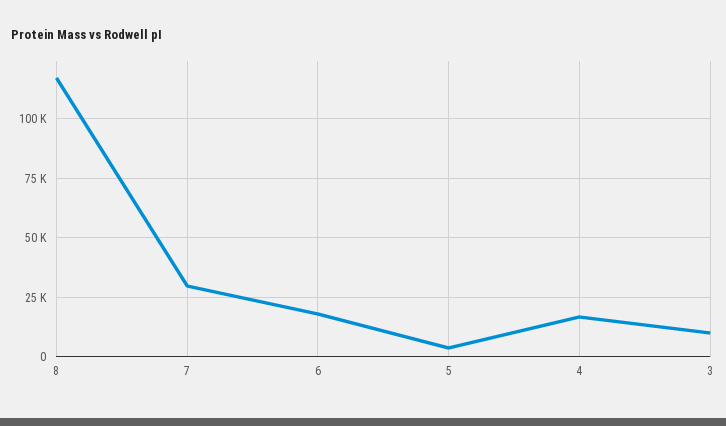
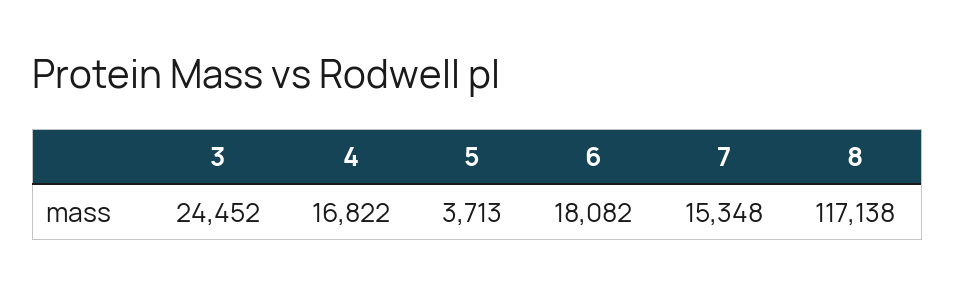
  {
    "8": 117138,
-   "7": 30000,
+   "7": 15348,
    "6": 18082,
    "5": 3713,
    "4": 16822,
-   "3": 10000
+   "3": 24452
  }

